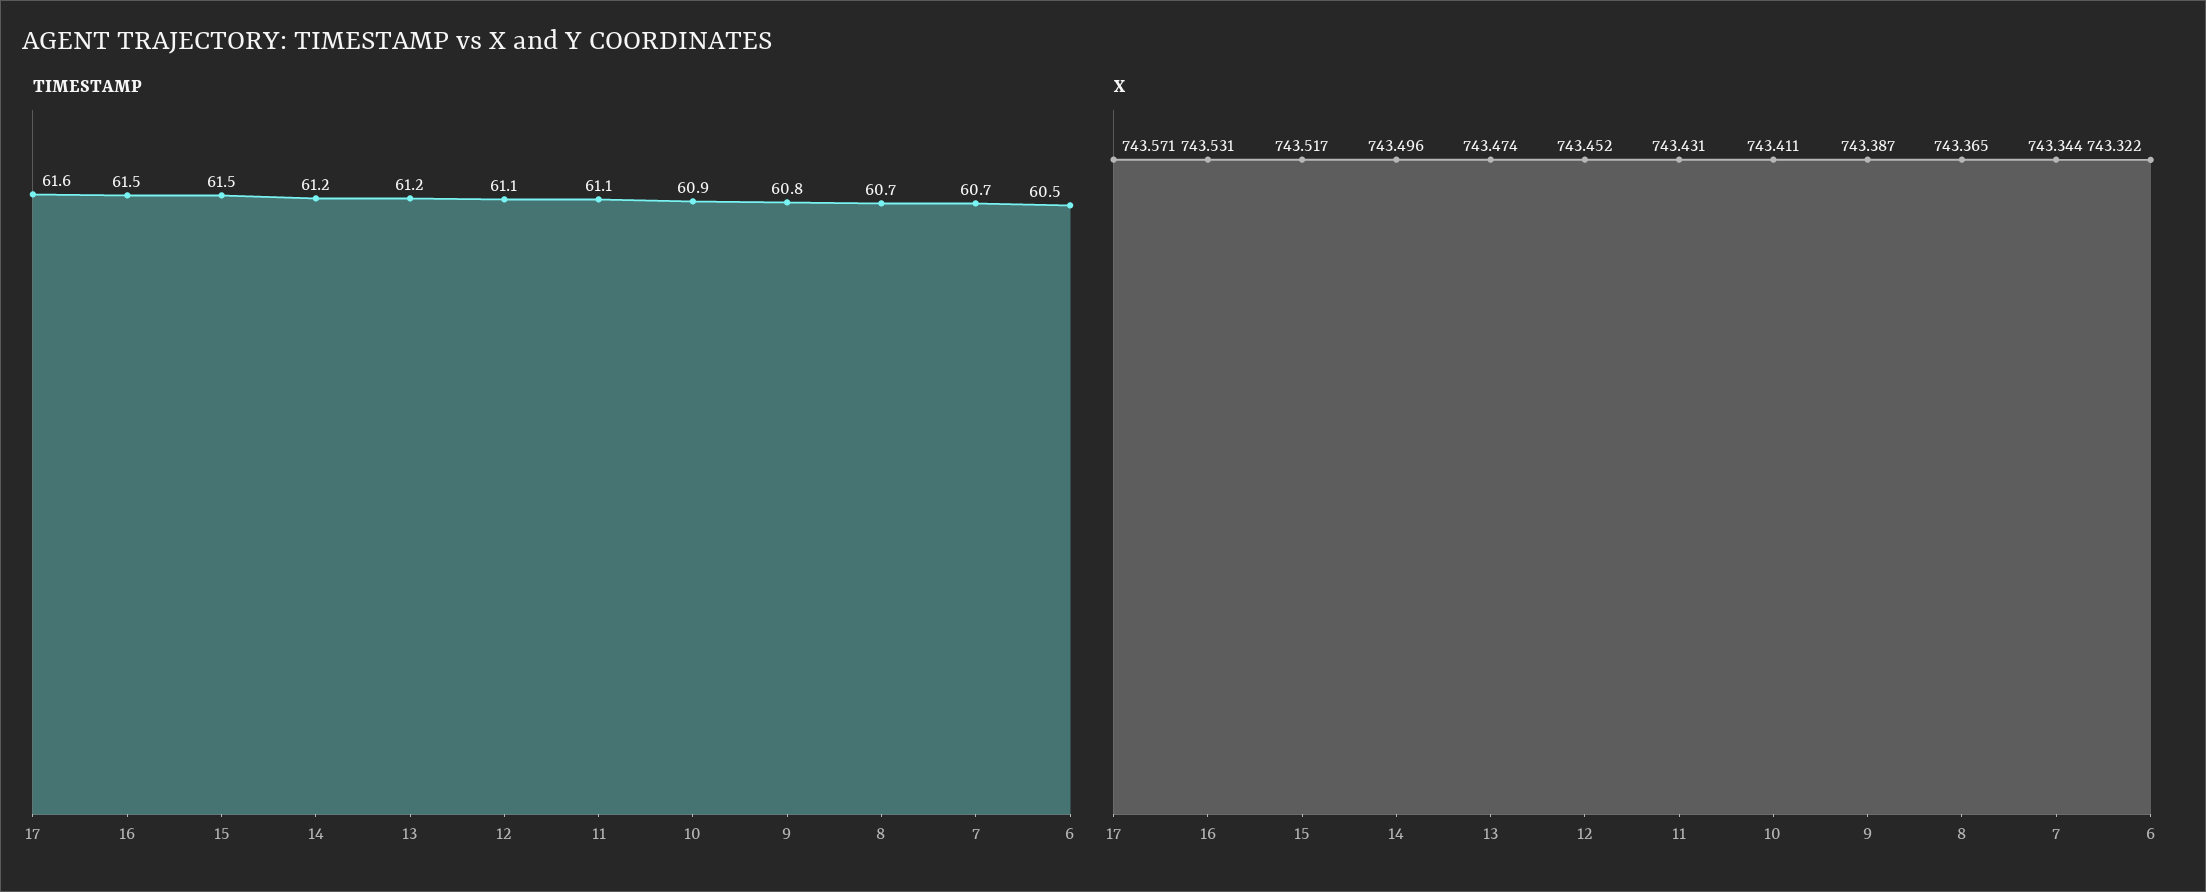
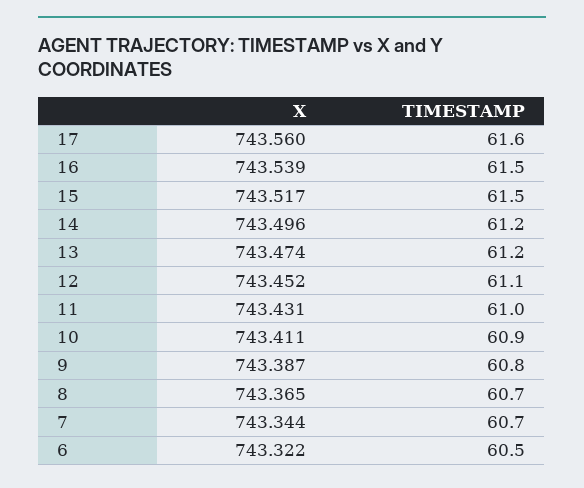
  {
    "TIMESTAMP": {
      "17": 61.6,
      "16": 61.5,
      "15": 61.5,
      "14": 61.2,
      "13": 61.2,
      "12": 61.1,
-     "11": 61.1,
+     "11": 61,
      "10": 60.9,
      "9": 60.8,
      "8": 60.7,
      "7": 60.7,
      "6": 60.5
    },
    "X": {
-     "17": 743.571,
+     "17": 743.56,
-     "16": 743.531,
+     "16": 743.539,
      "15": 743.517,
      "14": 743.496,
      "13": 743.474,
      "12": 743.452,
      "11": 743.431,
      "10": 743.411,
      "9": 743.387,
      "8": 743.365,
      "7": 743.344,
      "6": 743.322
    }
  }

